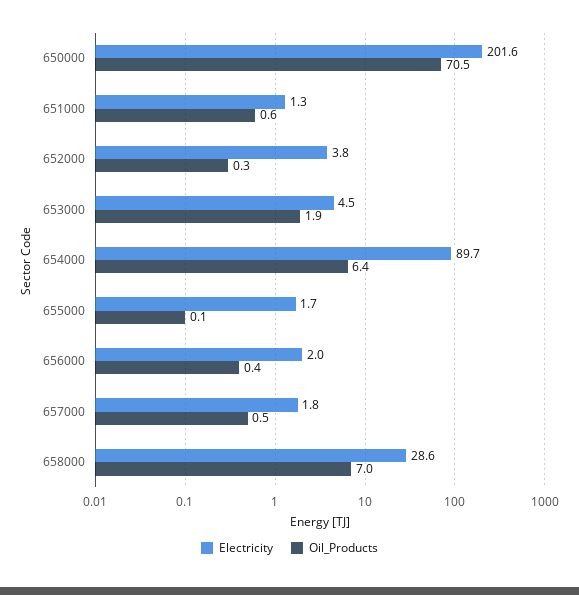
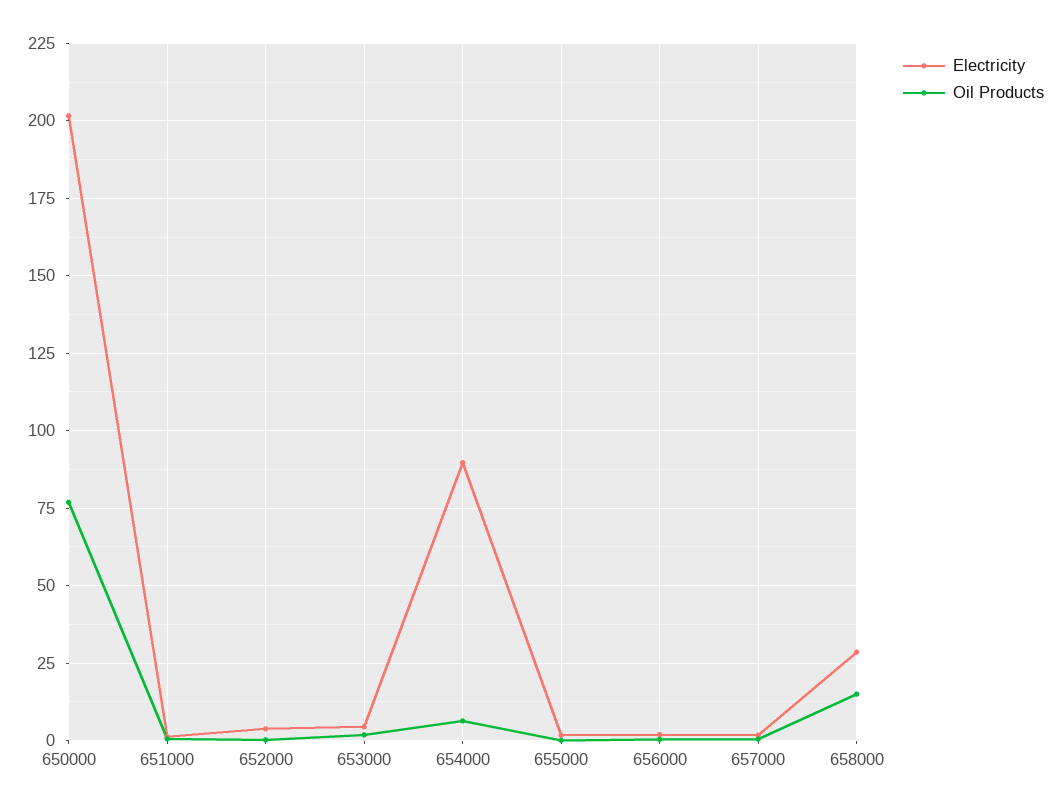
  {
    "Electricity": {
      "650000": 201.6,
      "651000": 1.3,
      "652000": 3.8,
      "653000": 4.5,
      "654000": 89.7,
      "655000": 1.7,
      "656000": 2,
      "657000": 1.8,
      "658000": 28.6
    },
    "Oil_Products": {
-     "650000": 70.5,
+     "650000": 77.5,
      "651000": 0.6,
      "652000": 0.3,
      "653000": 1.9,
      "654000": 6.4,
      "655000": 0.1,
      "656000": 0.4,
      "657000": 0.5,
-     "658000": 7
+     "658000": 15
    }
  }

